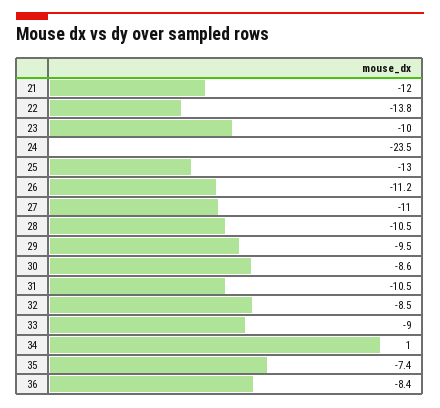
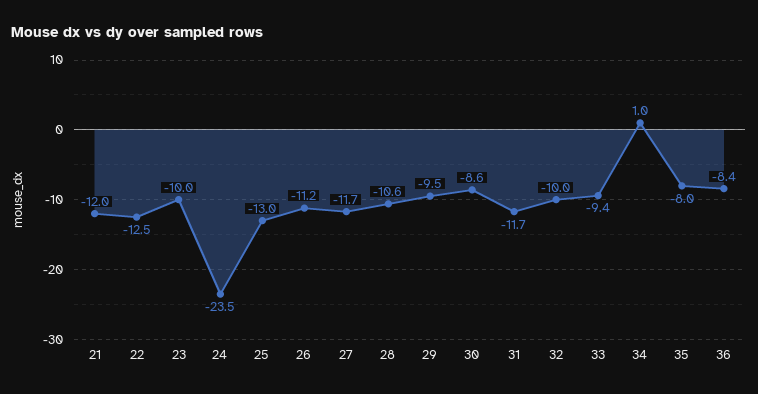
  {
    "21": -12,
-   "22": -13.8,
+   "22": -12.5,
    "23": -10,
    "24": -23.5,
    "25": -13,
    "26": -11.2,
-   "27": -11,
+   "27": -11.7,
-   "28": -10.5,
+   "28": -10.6,
    "29": -9.5,
    "30": -8.6,
-   "31": -10.5,
+   "31": -11.7,
-   "32": -8.5,
+   "32": -10,
-   "33": -9,
+   "33": -9.4,
    "34": 1,
-   "35": -7.4,
+   "35": -8,
    "36": -8.4
  }

